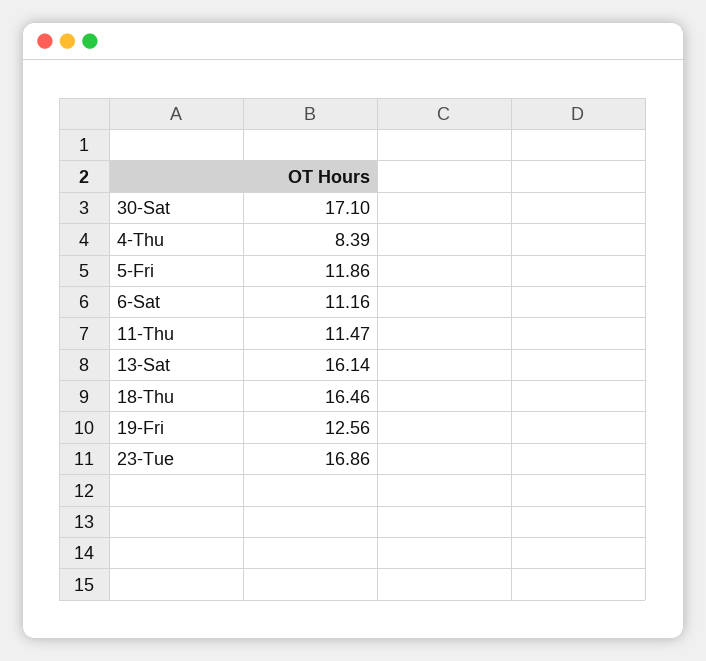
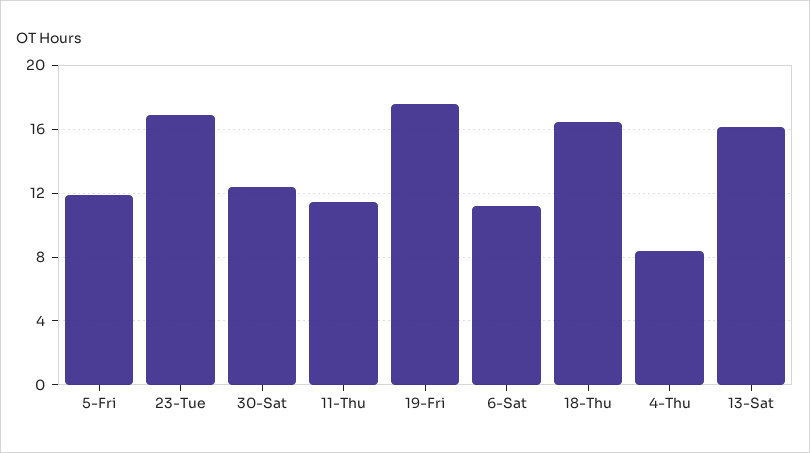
  {
-   "30-Sat": 17.1,
+   "30-Sat": 12.5,
    "4-Thu": 8.39,
    "5-Fri": 11.86,
    "6-Sat": 11.16,
    "11-Thu": 11.47,
    "13-Sat": 16.14,
    "18-Thu": 16.46,
-   "19-Fri": 12.56,
+   "19-Fri": 17.5,
    "23-Tue": 16.86
  }

